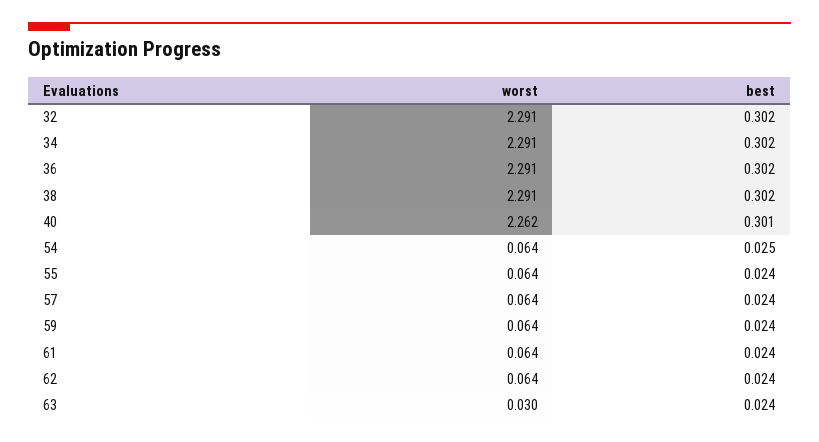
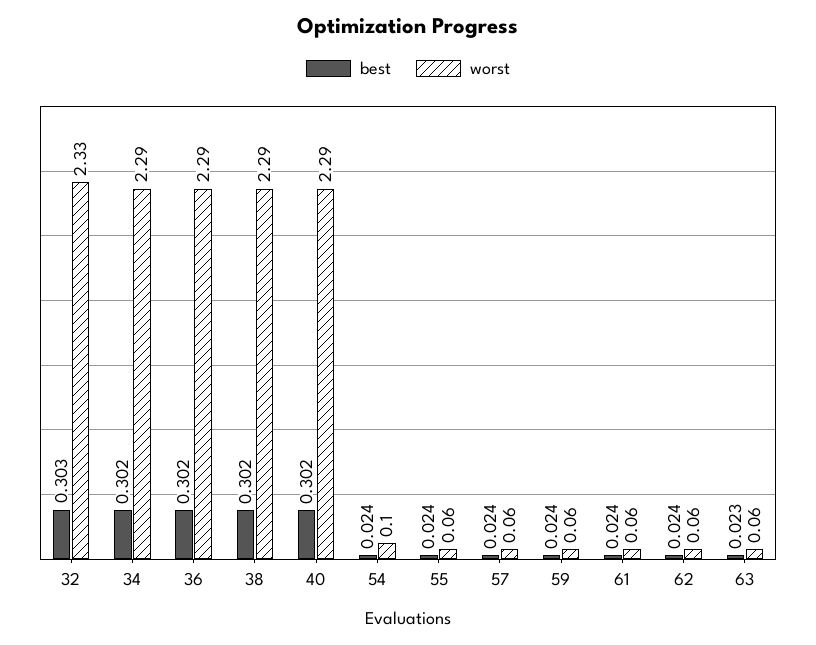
  {
    "worst": {
-     "32": 2.291,
+     "32": 2.33,
      "34": 2.291,
      "36": 2.291,
      "38": 2.291,
-     "40": 2.262,
+     "40": 2.29,
-     "54": 0.064,
+     "54": 0.1,
      "55": 0.064,
      "57": 0.064,
      "59": 0.064,
      "61": 0.064,
      "62": 0.064,
-     "63": 0.03
+     "63": 0.06
    },
    "best": {
-     "32": 0.302,
+     "32": 0.303,
      "34": 0.302,
      "36": 0.302,
      "38": 0.302,
-     "40": 0.301,
+     "40": 0.302,
-     "54": 0.025,
+     "54": 0.024,
      "55": 0.024,
      "57": 0.024,
      "59": 0.024,
      "61": 0.024,
      "62": 0.024,
-     "63": 0.024
+     "63": 0.023
    }
  }

